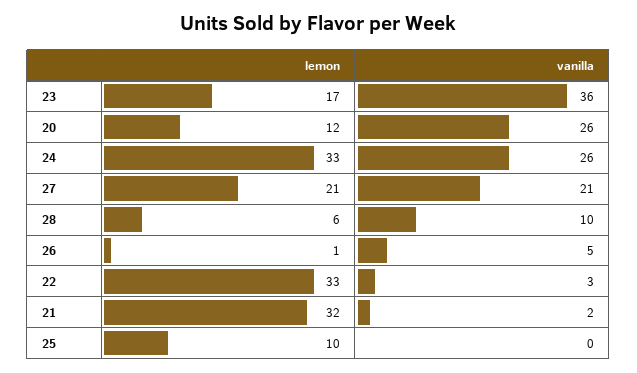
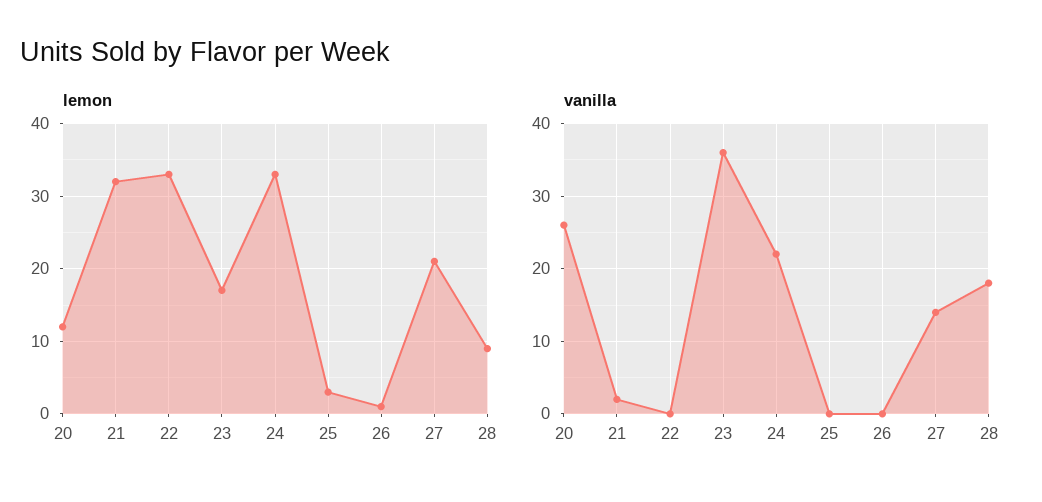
  {
    "lemon": {
      "23": 17,
      "20": 12,
      "24": 33,
      "27": 21,
-     "28": 6,
+     "28": 9,
      "26": 1,
      "22": 33,
      "21": 32,
-     "25": 10
+     "25": 3
    },
    "vanilla": {
      "23": 36,
      "20": 26,
-     "24": 26,
+     "24": 22,
-     "27": 21,
+     "27": 14,
-     "28": 10,
+     "28": 18,
-     "26": 5,
+     "26": 0,
-     "22": 3,
+     "22": 0,
      "21": 2,
      "25": 0
    }
  }

